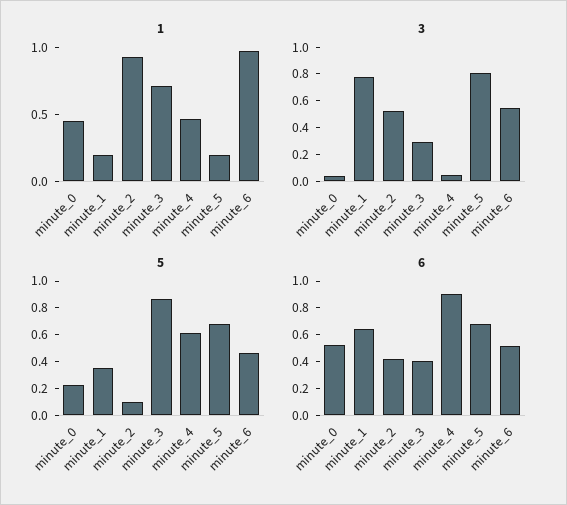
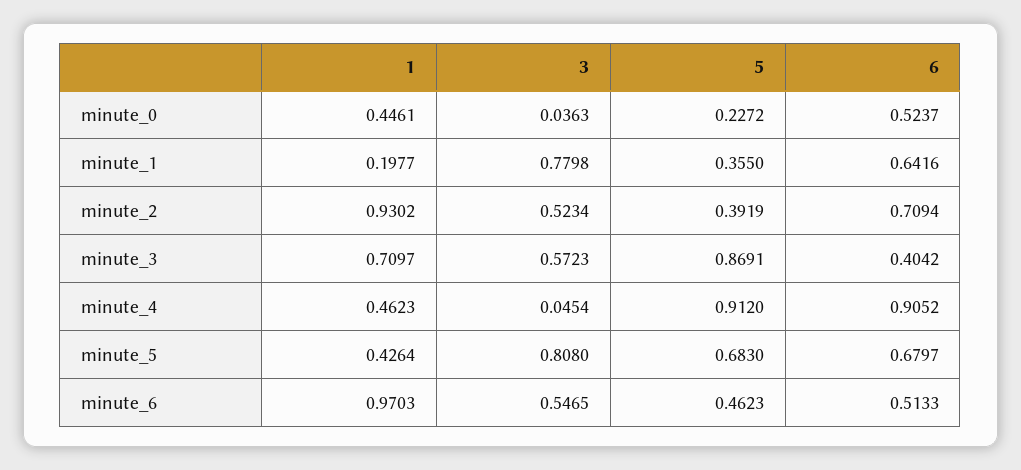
  {
    "1": {
      "minute_0": 0.4461,
      "minute_1": 0.1977,
      "minute_2": 0.9302,
      "minute_3": 0.7097,
      "minute_4": 0.4623,
-     "minute_5": 0.2,
+     "minute_5": 0.4264,
      "minute_6": 0.9703
    },
    "3": {
      "minute_0": 0.0363,
      "minute_1": 0.7798,
      "minute_2": 0.5234,
-     "minute_3": 0.3,
+     "minute_3": 0.5723,
      "minute_4": 0.0454,
      "minute_5": 0.808,
      "minute_6": 0.5465
    },
    "5": {
      "minute_0": 0.2272,
      "minute_1": 0.355,
-     "minute_2": 0.1,
+     "minute_2": 0.3919,
      "minute_3": 0.8691,
-     "minute_4": 0.6,
+     "minute_4": 0.912,
      "minute_5": 0.683,
      "minute_6": 0.4623
    },
    "6": {
      "minute_0": 0.5237,
      "minute_1": 0.6416,
-     "minute_2": 0.4,
+     "minute_2": 0.7094,
      "minute_3": 0.4042,
      "minute_4": 0.9052,
      "minute_5": 0.6797,
      "minute_6": 0.5133
    }
  }

